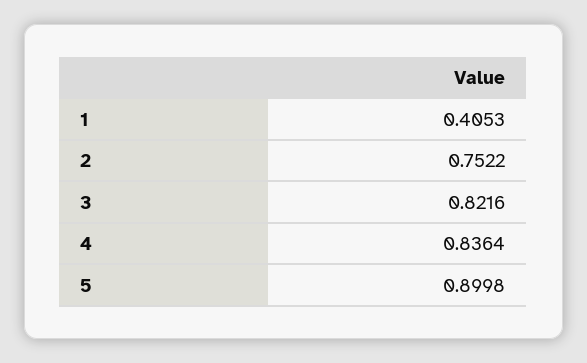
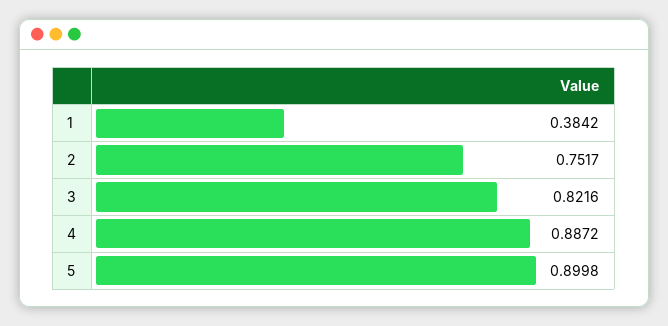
  {
-   "1": 0.4053,
+   "1": 0.3842,
-   "2": 0.7522,
+   "2": 0.7517,
    "3": 0.8216,
-   "4": 0.8364,
+   "4": 0.8872,
    "5": 0.8998
  }

